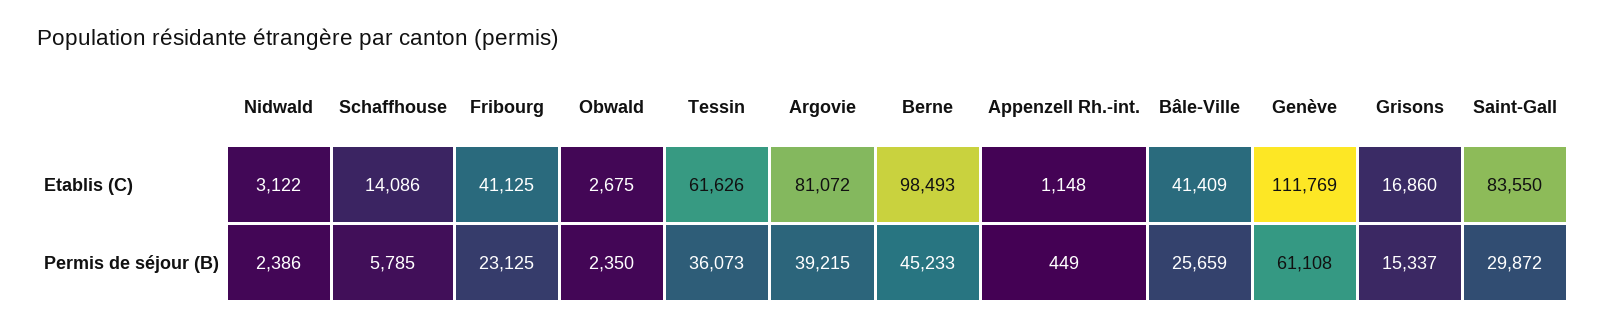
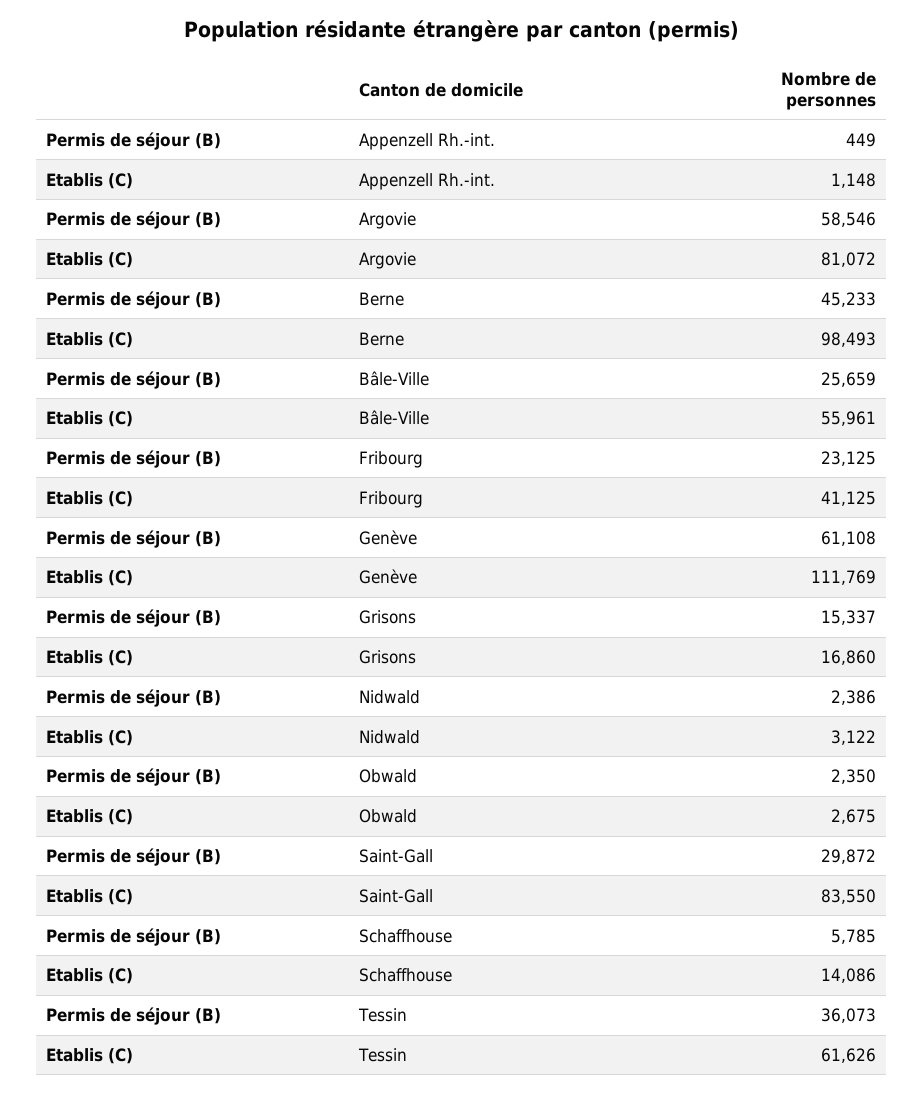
  {
    "Nidwald": {
      "Etablis (C)": 3122,
      "Permis de séjour (B)": 2386
    },
    "Schaffhouse": {
      "Etablis (C)": 14086,
      "Permis de séjour (B)": 5785
    },
    "Fribourg": {
      "Etablis (C)": 41125,
      "Permis de séjour (B)": 23125
    },
    "Obwald": {
      "Etablis (C)": 2675,
      "Permis de séjour (B)": 2350
    },
    "Tessin": {
      "Etablis (C)": 61626,
      "Permis de séjour (B)": 36073
    },
    "Argovie": {
      "Etablis (C)": 81072,
-     "Permis de séjour (B)": 39215
+     "Permis de séjour (B)": 58546
    },
    "Berne": {
      "Etablis (C)": 98493,
      "Permis de séjour (B)": 45233
    },
    "Appenzell Rh.-int.": {
      "Etablis (C)": 1148,
      "Permis de séjour (B)": 449
    },
    "Bâle-Ville": {
-     "Etablis (C)": 41409,
+     "Etablis (C)": 55961,
      "Permis de séjour (B)": 25659
    },
    "Genève": {
      "Etablis (C)": 111769,
      "Permis de séjour (B)": 61108
    },
    "Grisons": {
      "Etablis (C)": 16860,
      "Permis de séjour (B)": 15337
    },
    "Saint-Gall": {
      "Etablis (C)": 83550,
      "Permis de séjour (B)": 29872
    }
  }

